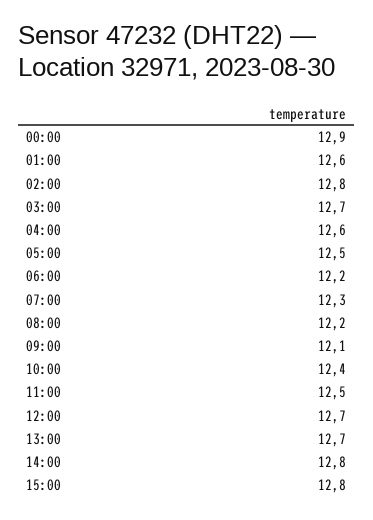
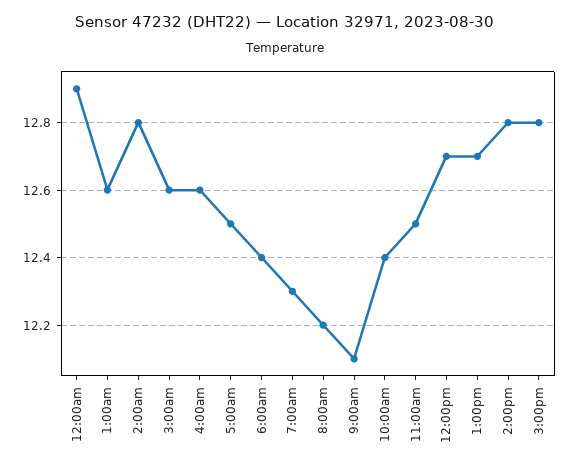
  {
    "00:00": 12.9,
    "01:00": 12.6,
    "02:00": 12.8,
-   "03:00": 12.7,
+   "03:00": 12.6,
    "04:00": 12.6,
    "05:00": 12.5,
-   "06:00": 12.2,
+   "06:00": 12.4,
    "07:00": 12.3,
    "08:00": 12.2,
    "09:00": 12.1,
    "10:00": 12.4,
    "11:00": 12.5,
    "12:00": 12.7,
    "13:00": 12.7,
    "14:00": 12.8,
    "15:00": 12.8
  }

